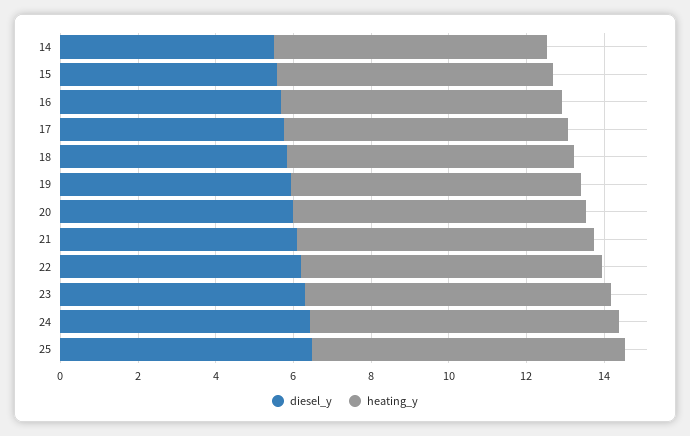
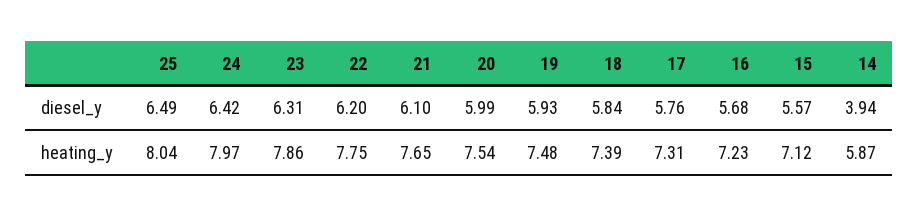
  {
    "diesel_y": {
-     "14": 5.5,
+     "14": 3.94,
      "15": 5.57,
      "16": 5.68,
      "17": 5.76,
      "18": 5.84,
      "19": 5.93,
      "20": 5.99,
      "21": 6.1,
      "22": 6.2,
      "23": 6.31,
      "24": 6.42,
      "25": 6.49
    },
    "heating_y": {
-     "14": 7,
+     "14": 5.87,
      "15": 7.12,
      "16": 7.23,
      "17": 7.31,
      "18": 7.39,
      "19": 7.48,
      "20": 7.54,
      "21": 7.65,
      "22": 7.75,
      "23": 7.86,
      "24": 7.97,
      "25": 8.04
    }
  }

